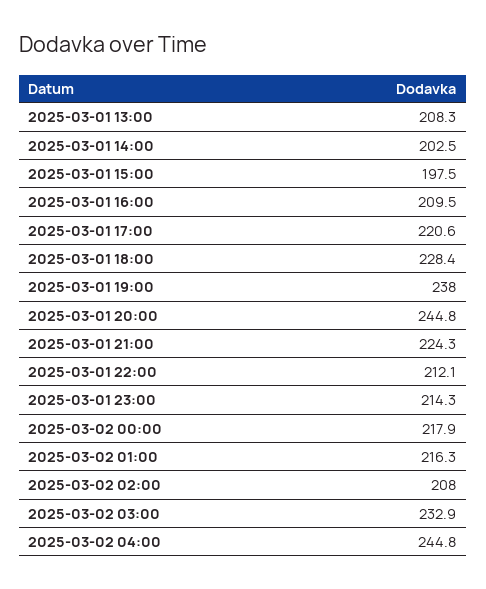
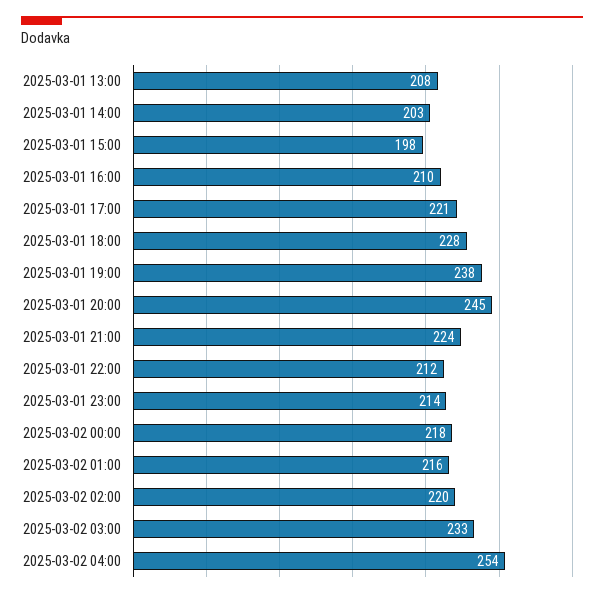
  {
    "2025-03-01 13:00": 208.3,
    "2025-03-01 14:00": 202.5,
    "2025-03-01 15:00": 197.5,
    "2025-03-01 16:00": 209.5,
    "2025-03-01 17:00": 220.6,
    "2025-03-01 18:00": 228.4,
    "2025-03-01 19:00": 238,
    "2025-03-01 20:00": 244.8,
    "2025-03-01 21:00": 224.3,
    "2025-03-01 22:00": 212.1,
    "2025-03-01 23:00": 214.3,
    "2025-03-02 00:00": 217.9,
    "2025-03-02 01:00": 216.3,
-   "2025-03-02 02:00": 208,
+   "2025-03-02 02:00": 220,
    "2025-03-02 03:00": 232.9,
-   "2025-03-02 04:00": 244.8
+   "2025-03-02 04:00": 254
  }

